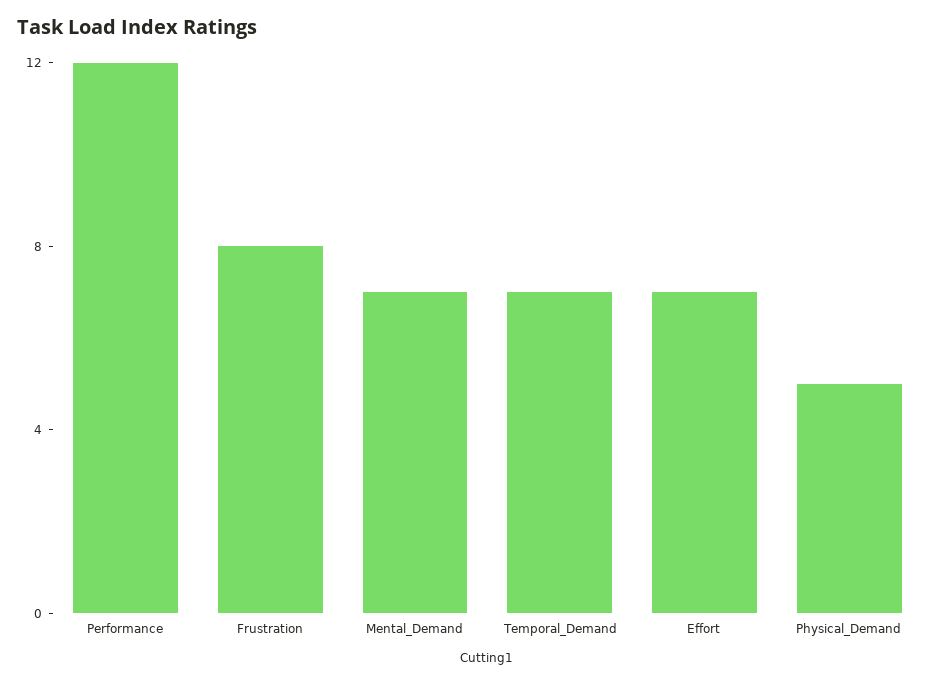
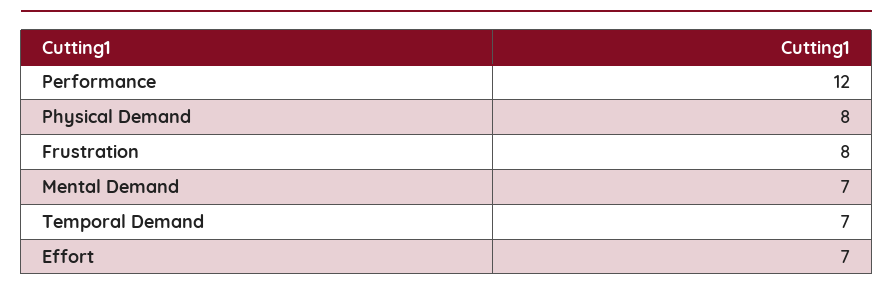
  {
    "Performance": 12,
    "Frustration": 8,
    "Mental_Demand": 7,
    "Temporal_Demand": 7,
    "Effort": 7,
-   "Physical_Demand": 5
+   "Physical_Demand": 8
  }

